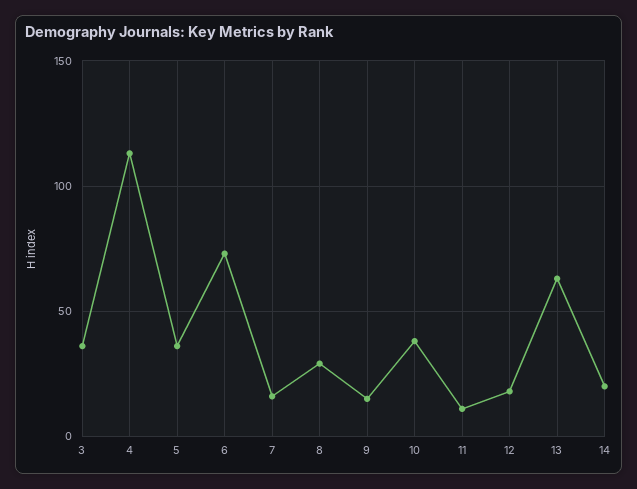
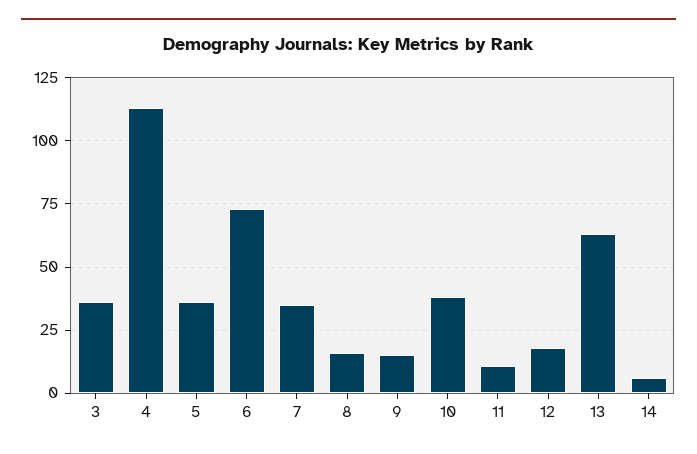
  {
    "3": 35,
    "4": 115,
    "5": 35,
    "6": 75,
-   "7": 15,
+   "7": 35,
-   "8": 30,
+   "8": 15,
    "9": 15,
    "10": 40,
    "11": 10,
    "12": 20,
    "13": 65,
-   "14": 20
+   "14": 5
  }

